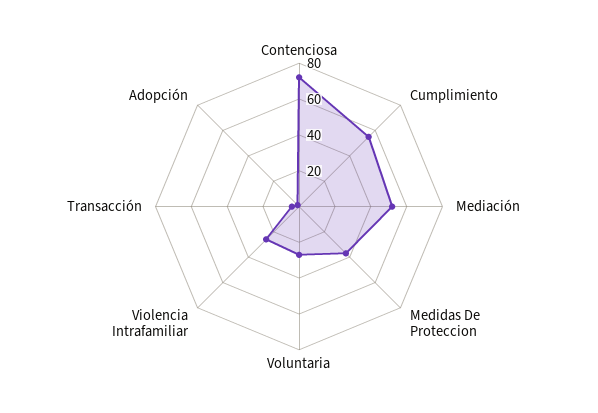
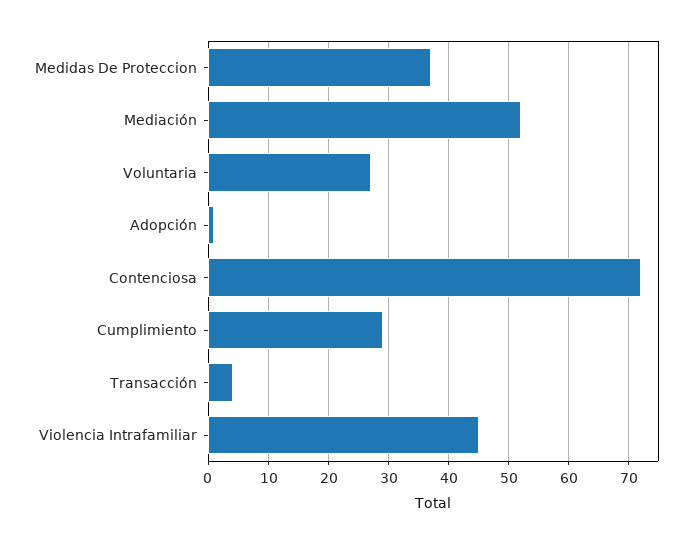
  {
    "Contenciosa": 72,
-   "Cumplimiento": 55,
+   "Cumplimiento": 29,
    "Mediación": 52,
    "Medidas De Proteccion": 37,
    "Voluntaria": 27,
-   "Violencia Intrafamiliar": 25,
+   "Violencia Intrafamiliar": 45,
    "Transacción": 4,
    "Adopción": 1
  }

